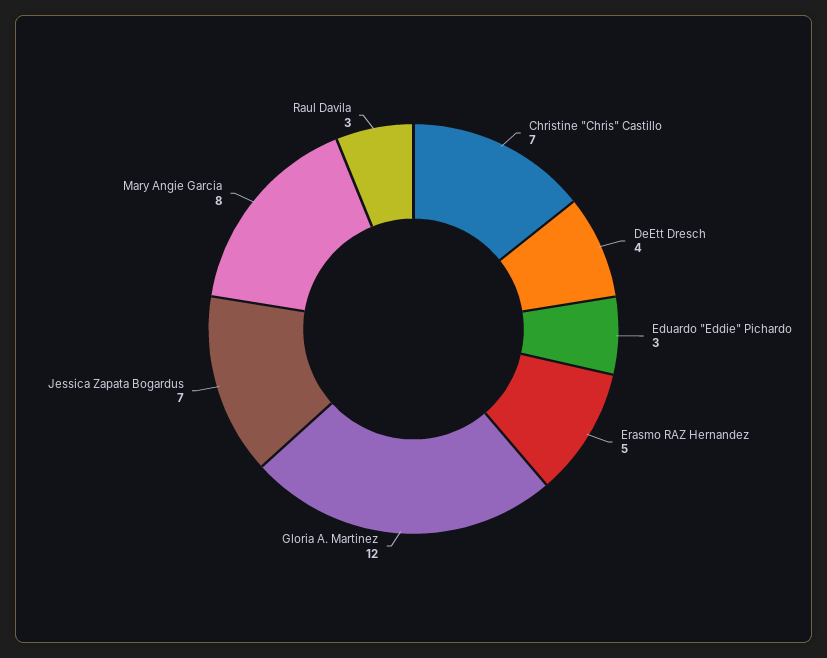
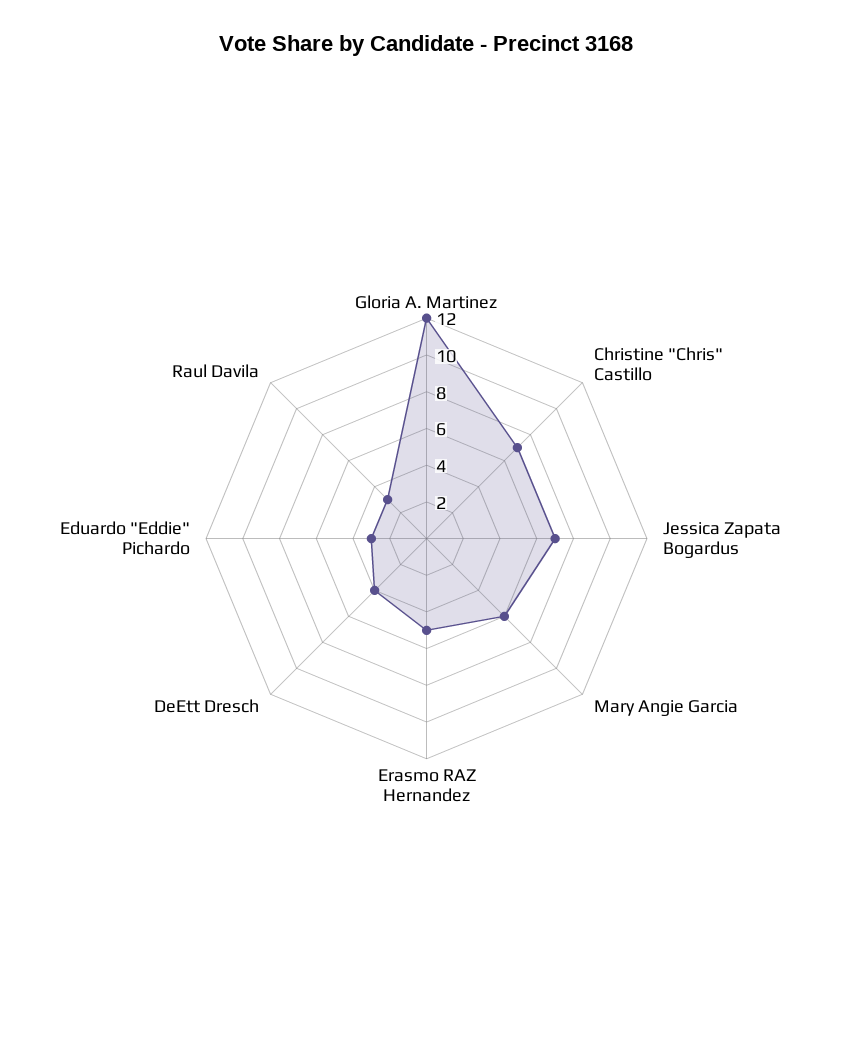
  {
    "Christine \"Chris\" Castillo": 7,
    "DeEtt Dresch": 4,
    "Eduardo \"Eddie\" Pichardo": 3,
    "Erasmo RAZ Hernandez": 5,
    "Gloria A. Martinez": 12,
    "Jessica Zapata Bogardus": 7,
-   "Mary Angie Garcia": 8,
+   "Mary Angie Garcia": 6,
    "Raul Davila": 3
  }

